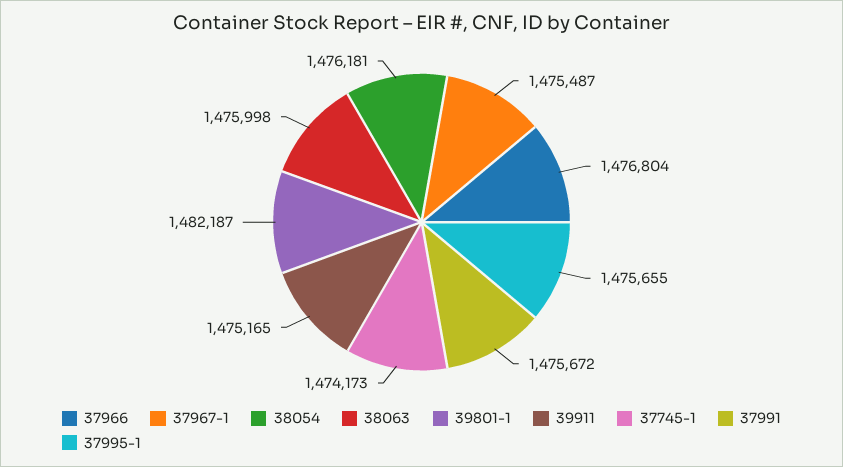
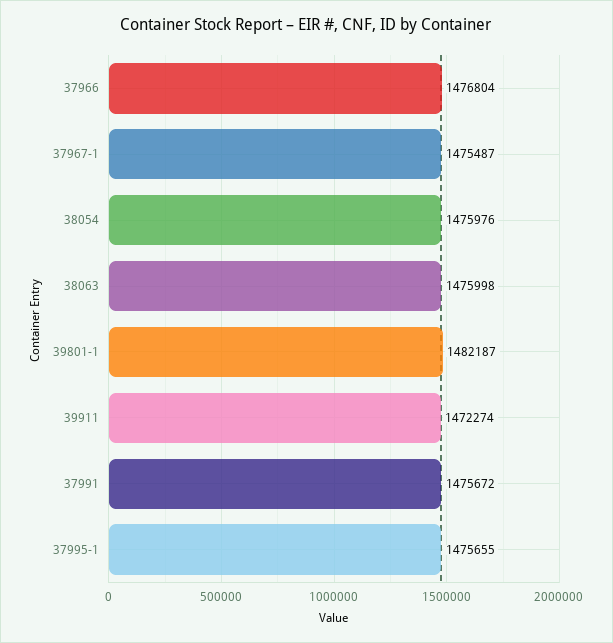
  {
    "37966": 1476804,
    "37967-1": 1475487,
-   "38054": 1476181,
+   "38054": 1475976,
    "38063": 1475998,
    "39801-1": 1482187,
-   "39911": 1475165,
+   "39911": 1472274,
-   "37745-1": 1474173,
    "37991": 1475672,
    "37995-1": 1475655
  }

